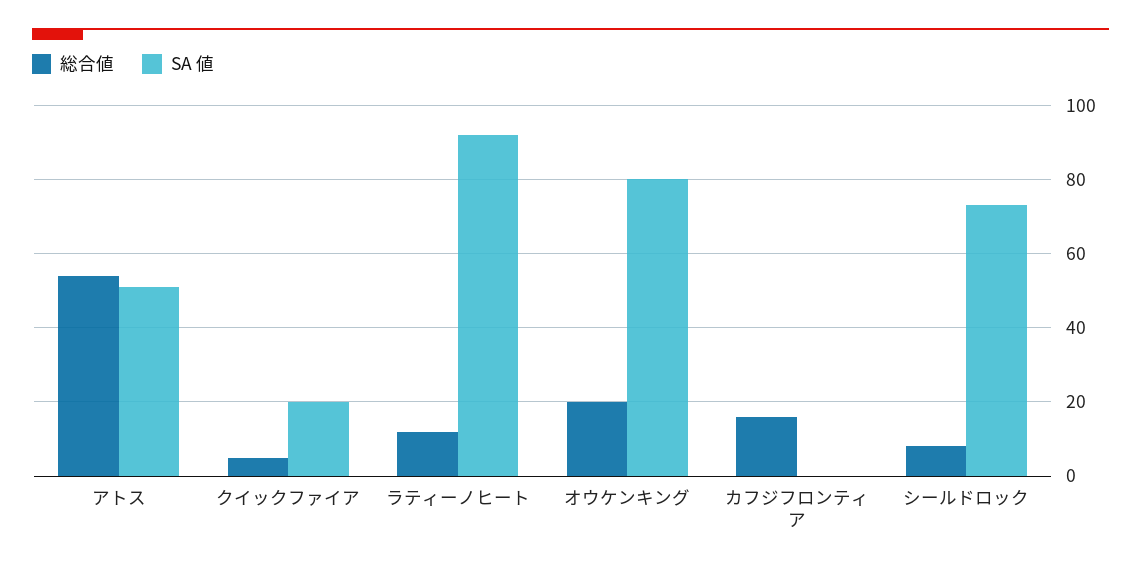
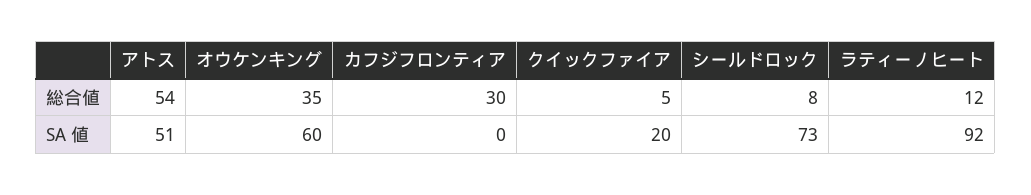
  {
    "総合値": {
      "アトス": 54,
      "クイックファイア": 5,
      "ラティーノヒート": 12,
-     "オウケンキング": 20,
+     "オウケンキング": 35,
-     "カフジフロンティア": 15,
+     "カフジフロンティア": 30,
      "シールドロック": 8
    },
    "SA 値": {
      "アトス": 51,
      "クイックファイア": 20,
      "ラティーノヒート": 92,
-     "オウケンキング": 80,
+     "オウケンキング": 60,
      "カフジフロンティア": 0,
      "シールドロック": 73
    }
  }

